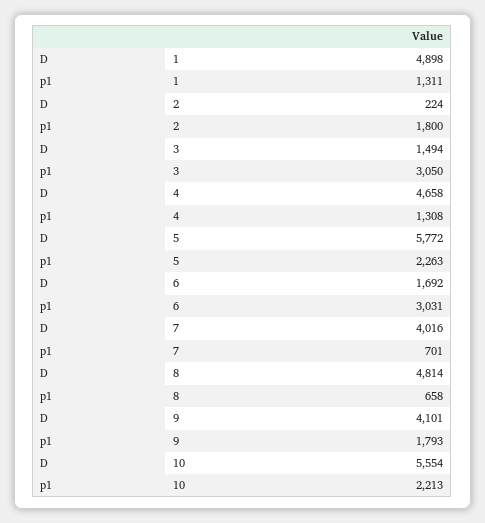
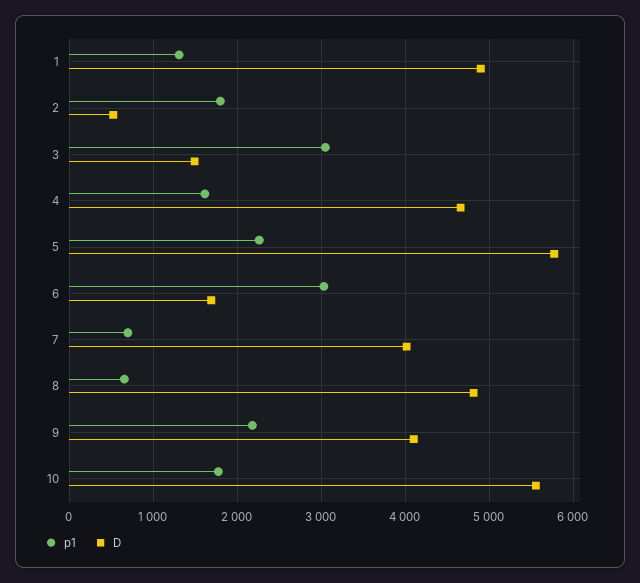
  {
    "D": {
      "1": 4898,
-     "2": 224,
+     "2": 500,
      "3": 1494,
      "4": 4658,
      "5": 5772,
      "6": 1692,
      "7": 4016,
      "8": 4814,
      "9": 4101,
      "10": 5554
    },
    "p1": {
      "1": 1311,
      "2": 1800,
      "3": 3050,
-     "4": 1308,
+     "4": 1600,
      "5": 2263,
      "6": 3031,
      "7": 701,
      "8": 658,
-     "9": 1793,
+     "9": 2200,
-     "10": 2213
+     "10": 1800
    }
  }

